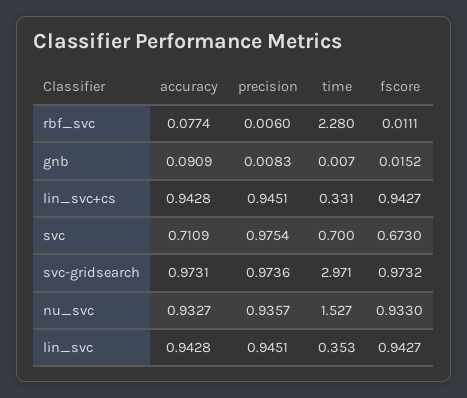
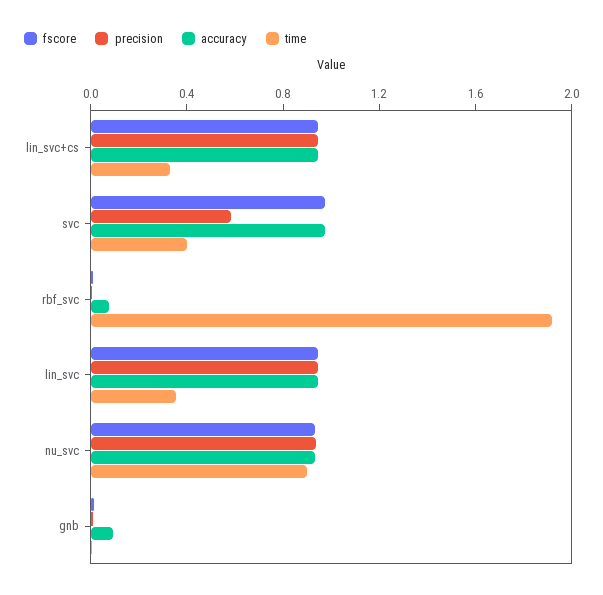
  {
    "accuracy": {
      "rbf_svc": 0.0774,
      "gnb": 0.0909,
      "lin_svc+cs": 0.9428,
-     "svc": 0.7109,
+     "svc": 1,
-     "svc-gridsearch": 0.9731,
      "nu_svc": 0.9327,
      "lin_svc": 0.9428
    },
    "precision": {
      "rbf_svc": 0.006,
      "gnb": 0.0083,
      "lin_svc+cs": 0.9451,
-     "svc": 0.9754,
+     "svc": 0.6,
-     "svc-gridsearch": 0.9736,
      "nu_svc": 0.9357,
      "lin_svc": 0.9451
    },
    "time": {
-     "rbf_svc": 2.28,
+     "rbf_svc": 1.9,
      "gnb": 0.007,
      "lin_svc+cs": 0.331,
-     "svc": 0.7,
+     "svc": 0.4,
-     "svc-gridsearch": 2.971,
-     "nu_svc": 1.527,
+     "nu_svc": 0.9,
      "lin_svc": 0.353
    },
    "fscore": {
      "rbf_svc": 0.0111,
      "gnb": 0.0152,
      "lin_svc+cs": 0.9427,
-     "svc": 0.673,
+     "svc": 1,
-     "svc-gridsearch": 0.9732,
      "nu_svc": 0.933,
      "lin_svc": 0.9427
    }
  }

